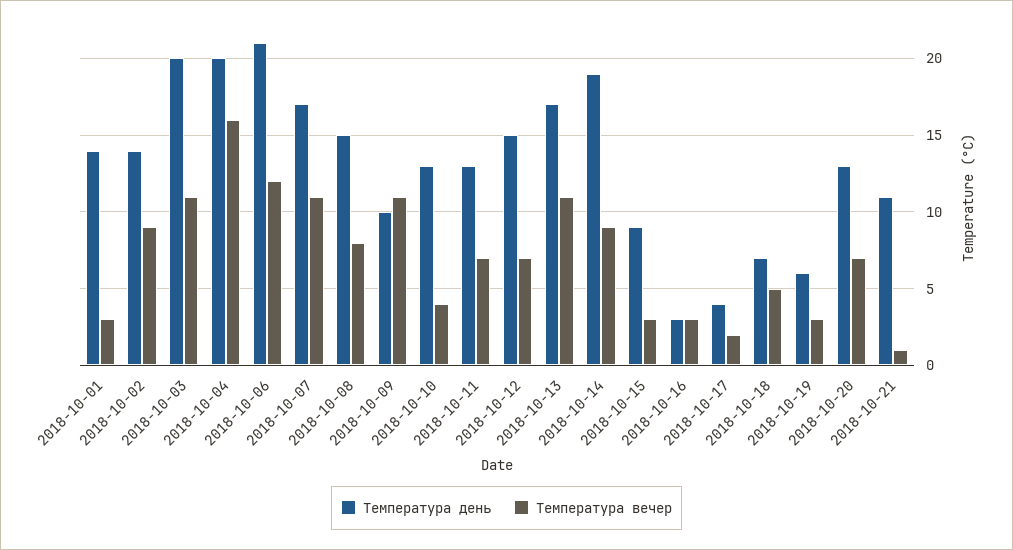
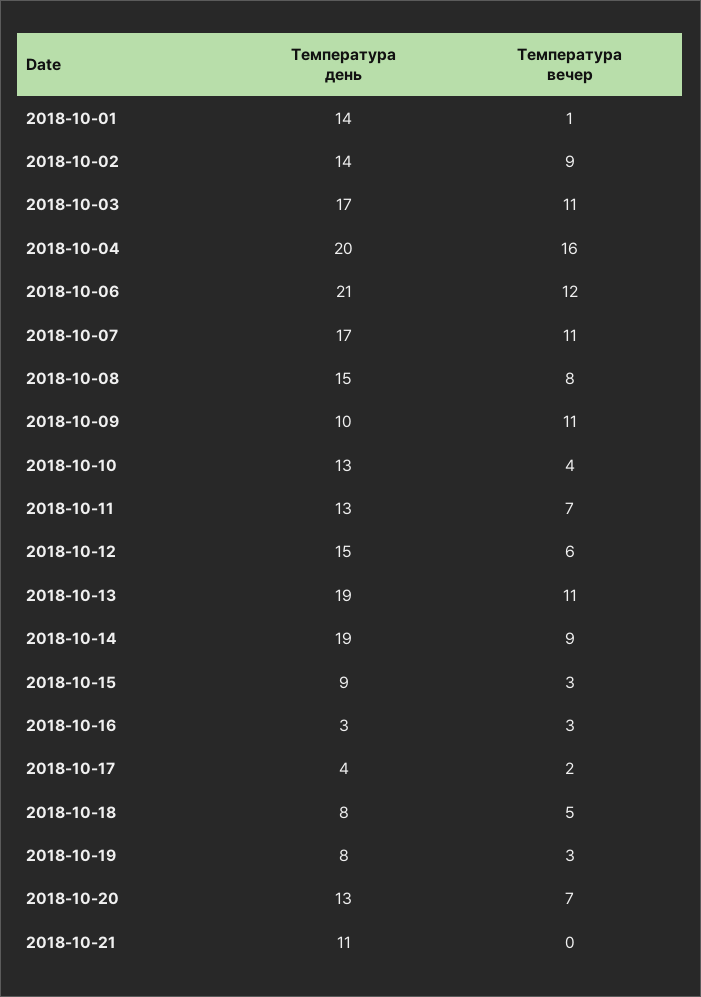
  {
    "Температура день": {
      "2018-10-01": 14,
      "2018-10-02": 14,
-     "2018-10-03": 20,
+     "2018-10-03": 17,
      "2018-10-04": 20,
      "2018-10-06": 21,
      "2018-10-07": 17,
      "2018-10-08": 15,
      "2018-10-09": 10,
      "2018-10-10": 13,
      "2018-10-11": 13,
      "2018-10-12": 15,
-     "2018-10-13": 17,
+     "2018-10-13": 19,
      "2018-10-14": 19,
      "2018-10-15": 9,
      "2018-10-16": 3,
      "2018-10-17": 4,
-     "2018-10-18": 7,
+     "2018-10-18": 8,
-     "2018-10-19": 6,
+     "2018-10-19": 8,
      "2018-10-20": 13,
      "2018-10-21": 11
    },
    "Температура вечер": {
-     "2018-10-01": 3,
+     "2018-10-01": 1,
      "2018-10-02": 9,
      "2018-10-03": 11,
      "2018-10-04": 16,
      "2018-10-06": 12,
      "2018-10-07": 11,
      "2018-10-08": 8,
      "2018-10-09": 11,
      "2018-10-10": 4,
      "2018-10-11": 7,
-     "2018-10-12": 7,
+     "2018-10-12": 6,
      "2018-10-13": 11,
      "2018-10-14": 9,
      "2018-10-15": 3,
      "2018-10-16": 3,
      "2018-10-17": 2,
      "2018-10-18": 5,
      "2018-10-19": 3,
      "2018-10-20": 7,
-     "2018-10-21": 1
+     "2018-10-21": 0
    }
  }

